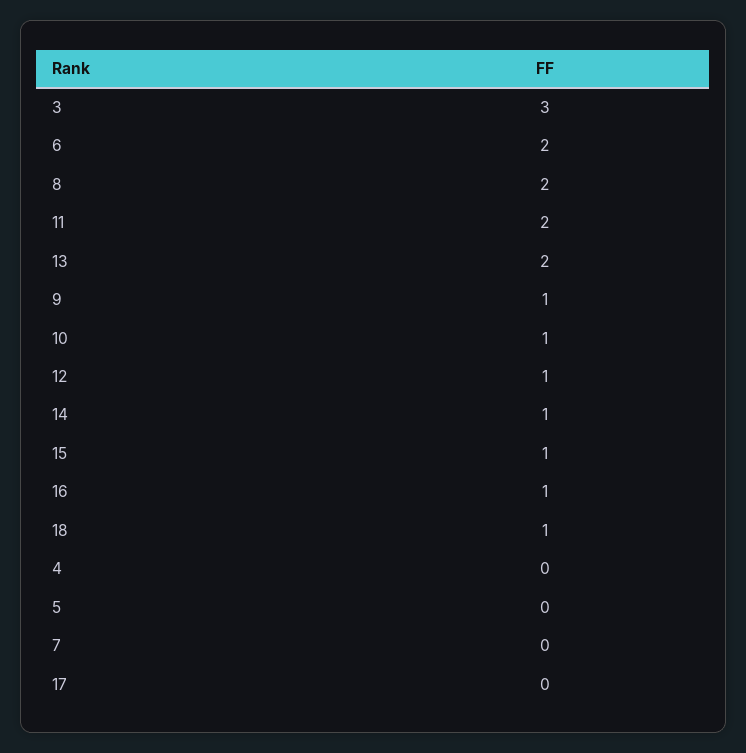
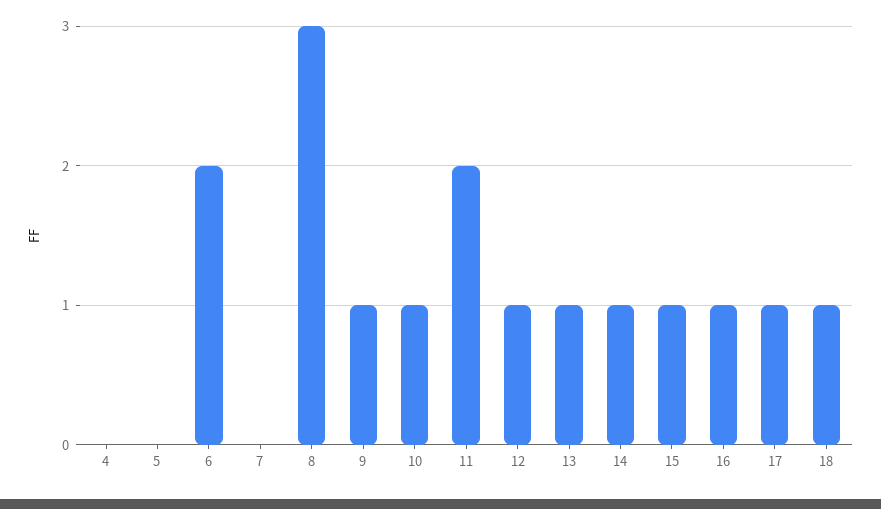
  {
-   "3": 3,
    "6": 2,
-   "8": 2,
+   "8": 3,
    "11": 2,
-   "13": 2,
+   "13": 1,
    "9": 1,
    "10": 1,
    "12": 1,
    "14": 1,
    "15": 1,
    "16": 1,
    "18": 1,
    "4": 0,
    "5": 0,
    "7": 0,
-   "17": 0
+   "17": 1
  }

